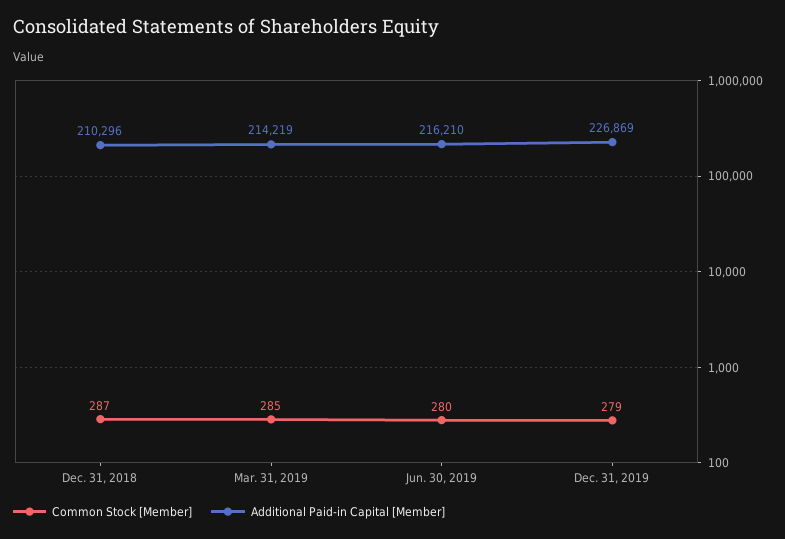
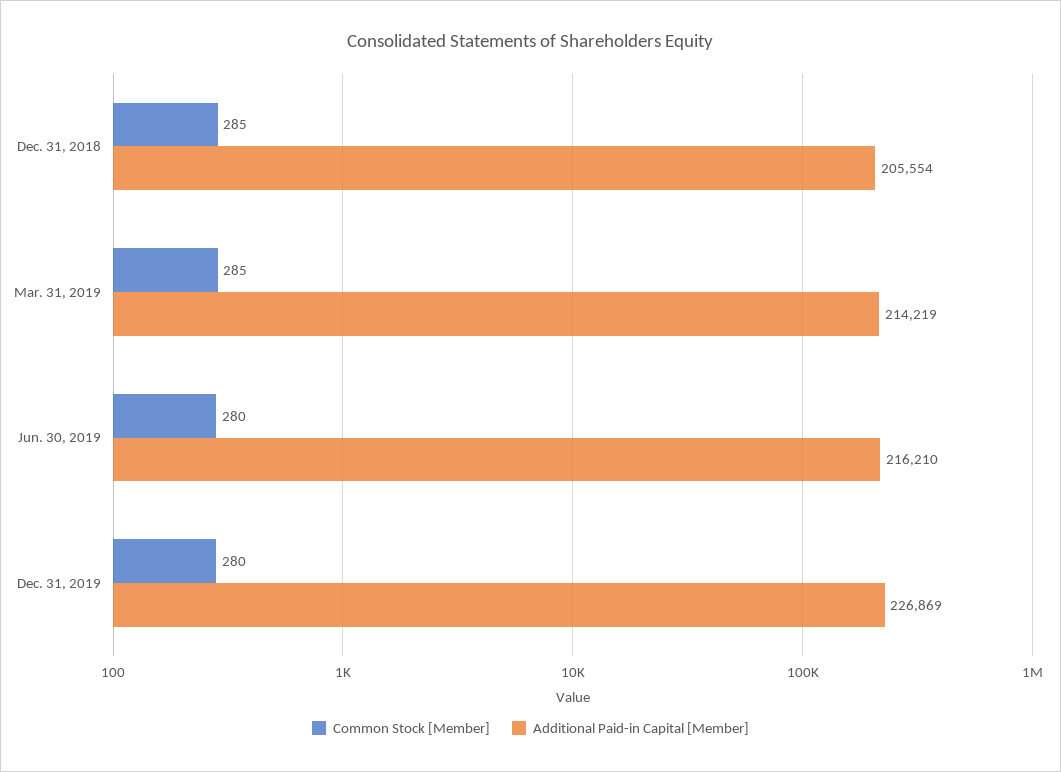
  {
    "Common Stock [Member]": {
-     "Dec. 31, 2018": 287,
+     "Dec. 31, 2018": 285,
      "Mar. 31, 2019": 285,
      "Jun. 30, 2019": 280,
-     "Dec. 31, 2019": 279
+     "Dec. 31, 2019": 280
    },
    "Additional Paid-in Capital [Member]": {
-     "Dec. 31, 2018": 210296,
+     "Dec. 31, 2018": 205554,
      "Mar. 31, 2019": 214219,
      "Jun. 30, 2019": 216210,
      "Dec. 31, 2019": 226869
    }
  }

